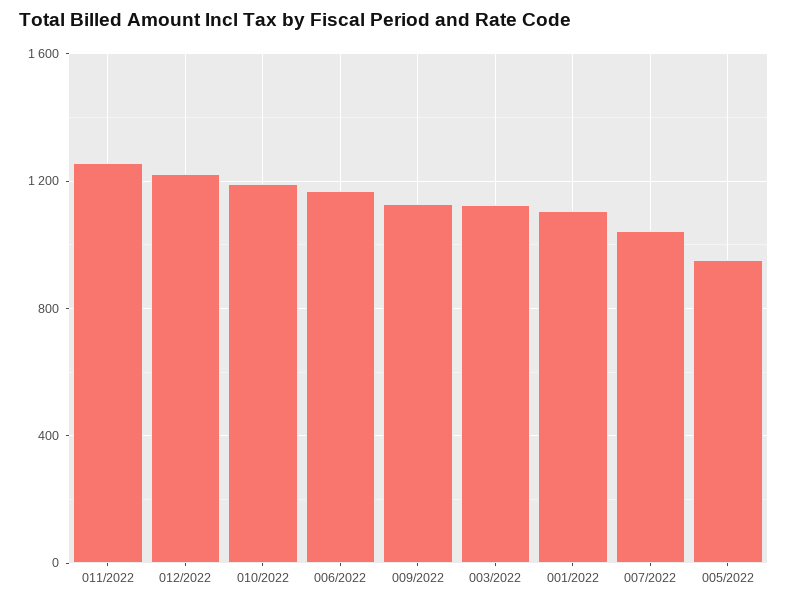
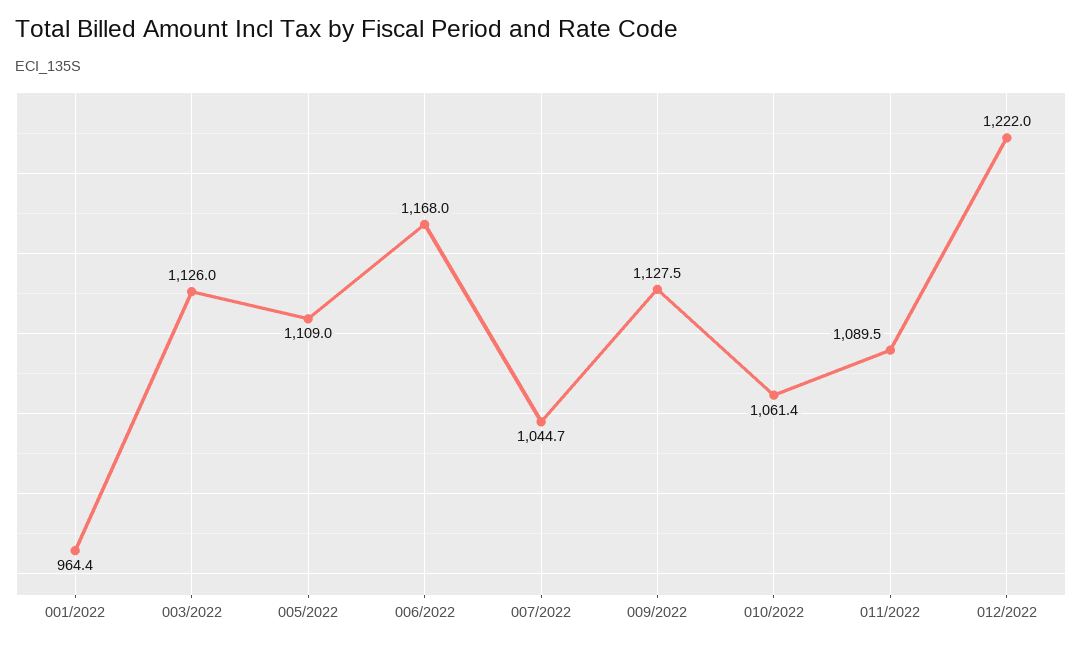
  {
-   "011/2022": 1250,
+   "011/2022": 1089.5,
    "012/2022": 1222,
-   "010/2022": 1200,
+   "010/2022": 1061.4,
    "006/2022": 1168,
    "009/2022": 1127.5,
    "003/2022": 1126,
-   "001/2022": 1100,
+   "001/2022": 964.4,
    "007/2022": 1044.7,
-   "005/2022": 950
+   "005/2022": 1109
  }

